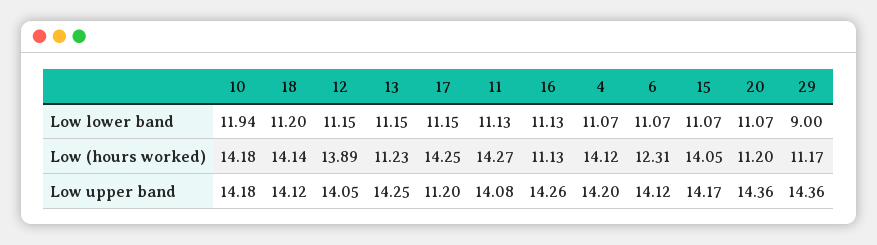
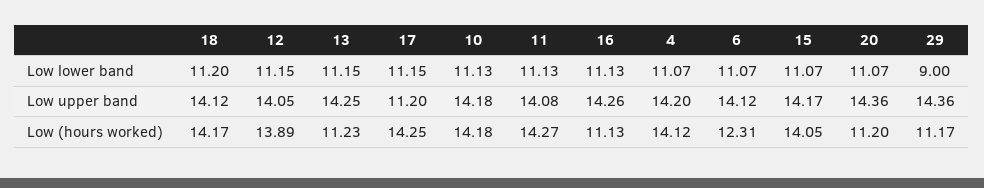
  {
    "10": {
-     "Low lower band": 11.94,
+     "Low lower band": 11.13,
      "Low (hours worked)": 14.18,
      "Low upper band": 14.18
    },
    "18": {
      "Low lower band": 11.2,
-     "Low (hours worked)": 14.14,
+     "Low (hours worked)": 14.17,
      "Low upper band": 14.12
    },
    "12": {
      "Low lower band": 11.15,
      "Low (hours worked)": 13.89,
      "Low upper band": 14.05
    },
    "13": {
      "Low lower band": 11.15,
      "Low (hours worked)": 11.23,
      "Low upper band": 14.25
    },
    "17": {
      "Low lower band": 11.15,
      "Low (hours worked)": 14.25,
      "Low upper band": 11.2
    },
    "11": {
      "Low lower band": 11.13,
      "Low (hours worked)": 14.27,
      "Low upper band": 14.08
    },
    "16": {
      "Low lower band": 11.13,
      "Low (hours worked)": 11.13,
      "Low upper band": 14.26
    },
    "4": {
      "Low lower band": 11.07,
      "Low (hours worked)": 14.12,
      "Low upper band": 14.2
    },
    "6": {
      "Low lower band": 11.07,
      "Low (hours worked)": 12.31,
      "Low upper band": 14.12
    },
    "15": {
      "Low lower band": 11.07,
      "Low (hours worked)": 14.05,
      "Low upper band": 14.17
    },
    "20": {
      "Low lower band": 11.07,
      "Low (hours worked)": 11.2,
      "Low upper band": 14.36
    },
    "29": {
      "Low lower band": 9,
      "Low (hours worked)": 11.17,
      "Low upper band": 14.36
    }
  }

